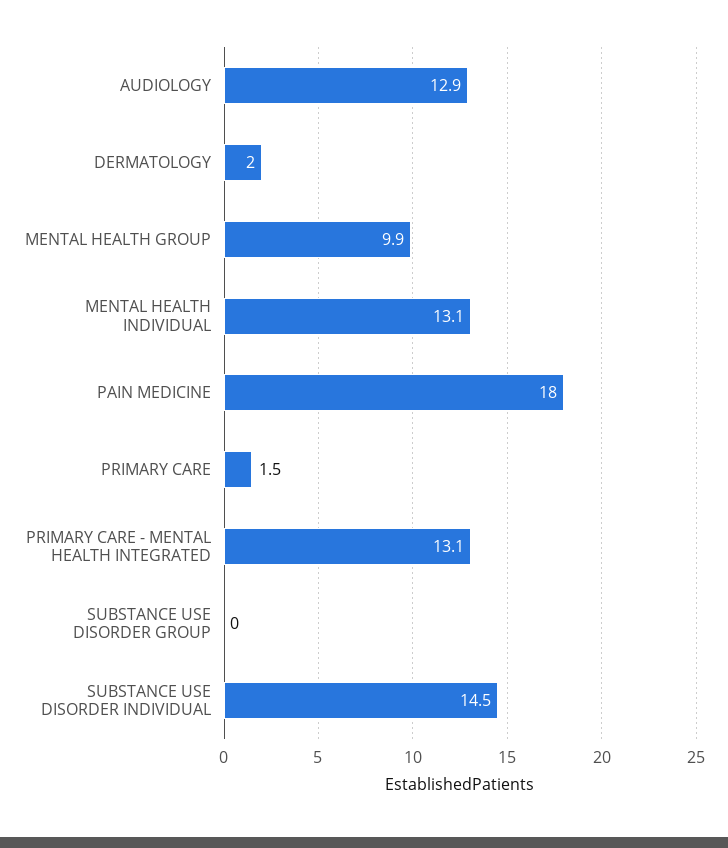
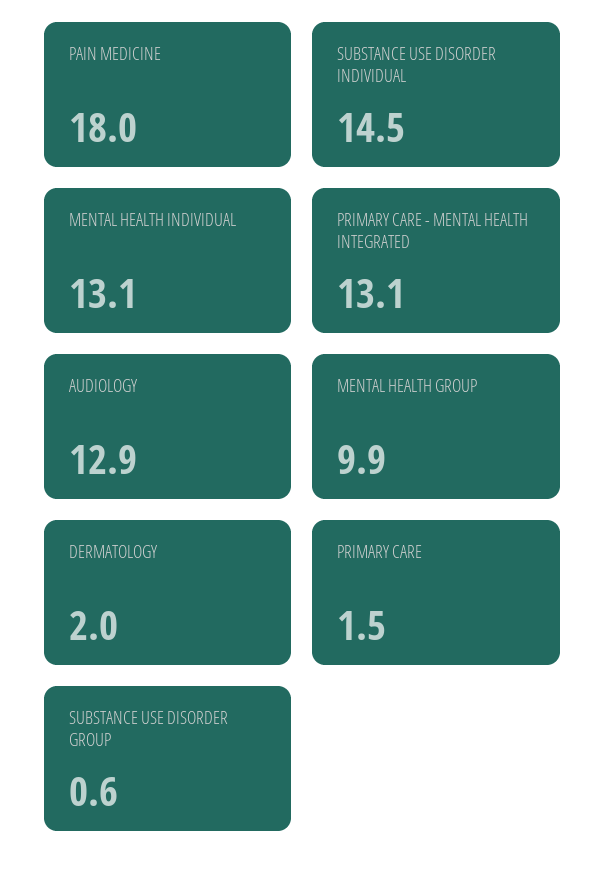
  {
    "AUDIOLOGY": 12.9,
    "DERMATOLOGY": 2,
    "MENTAL HEALTH GROUP": 9.9,
    "MENTAL HEALTH INDIVIDUAL": 13.1,
    "PAIN MEDICINE": 18,
    "PRIMARY CARE": 1.5,
    "PRIMARY CARE - MENTAL HEALTH INTEGRATED": 13.1,
-   "SUBSTANCE USE DISORDER GROUP": 0,
+   "SUBSTANCE USE DISORDER GROUP": 0.6,
    "SUBSTANCE USE DISORDER INDIVIDUAL": 14.5
  }

